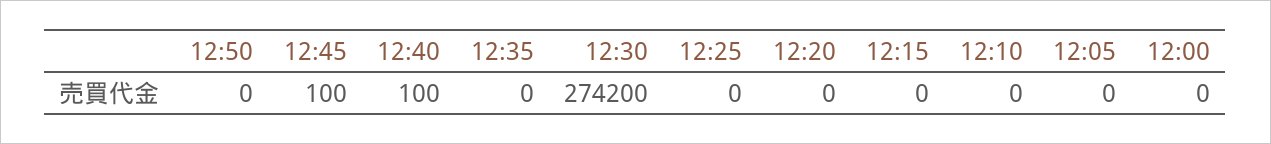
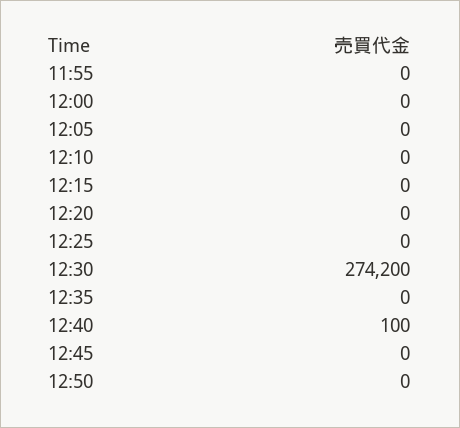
  {
    "12:50": 0,
-   "12:45": 100,
+   "12:45": 0,
    "12:40": 100,
    "12:35": 0,
    "12:30": 274200,
    "12:25": 0,
    "12:20": 0,
    "12:15": 0,
    "12:10": 0,
    "12:05": 0,
-   "12:00": 0
+   "12:00": 0,
+   "11:55": 0
  }

